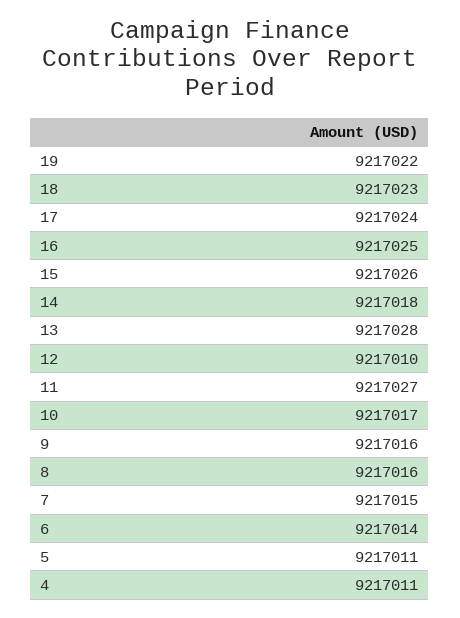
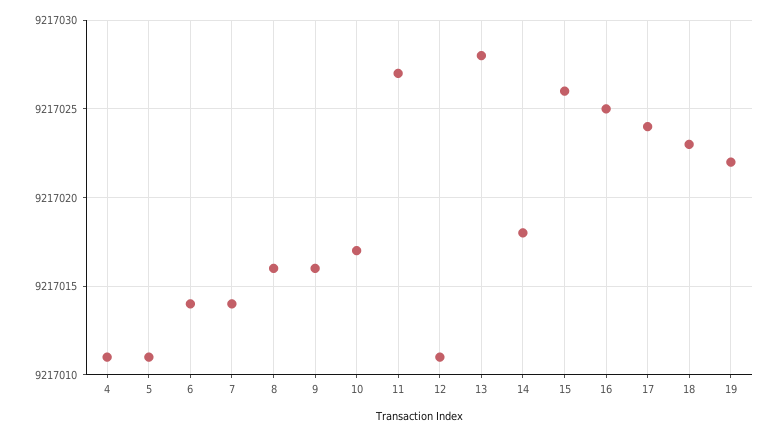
  {
    "19": 9217022,
    "18": 9217023,
    "17": 9217024,
    "16": 9217025,
    "15": 9217026,
    "14": 9217018,
    "13": 9217028,
-   "12": 9217010,
+   "12": 9217011,
    "11": 9217027,
    "10": 9217017,
    "9": 9217016,
    "8": 9217016,
-   "7": 9217015,
+   "7": 9217014,
    "6": 9217014,
    "5": 9217011,
    "4": 9217011
  }

